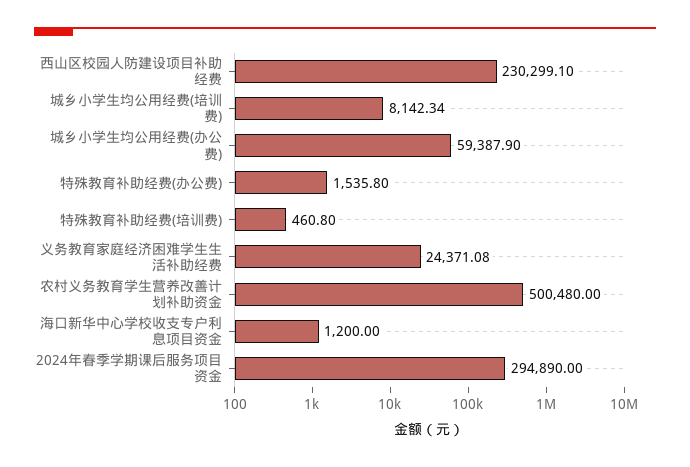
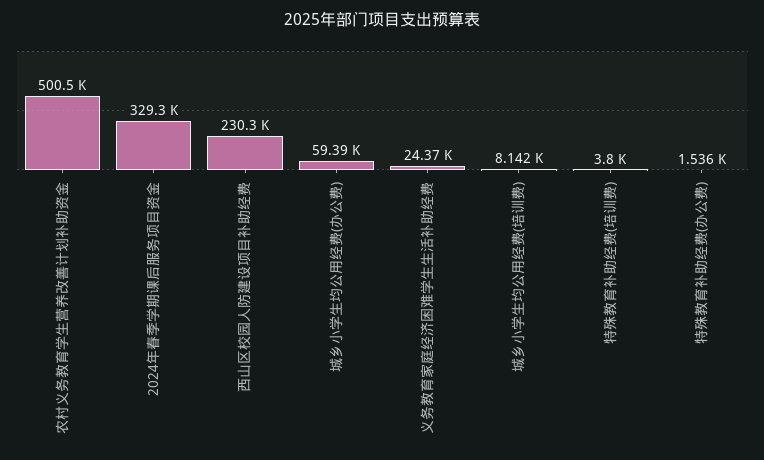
  {
    "西山区校园人防建设项目补助经费": 230299.1,
    "城乡小学生均公用经费(培训费)": 8142.34,
    "城乡小学生均公用经费(办公费)": 59387.9,
    "特殊教育补助经费(办公费)": 1535.8,
-   "特殊教育补助经费(培训费)": 460.8,
+   "特殊教育补助经费(培训费)": 3800,
    "义务教育家庭经济困难学生生活补助经费": 24371.08,
    "农村义务教育学生营养改善计划补助资金": 500480,
-   "海口新华中心学校收支专户利息项目资金": 1200,
-   "2024年春季学期课后服务项目资金": 294890
+   "2024年春季学期课后服务项目资金": 329300
  }

